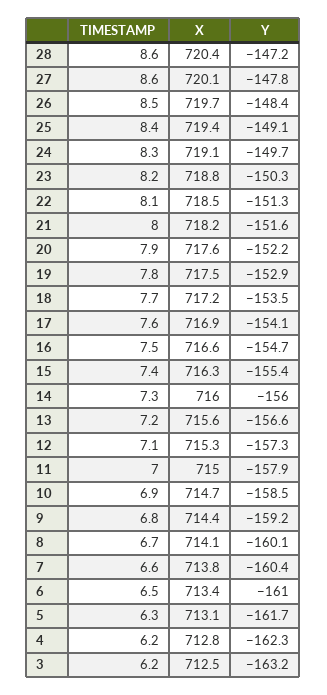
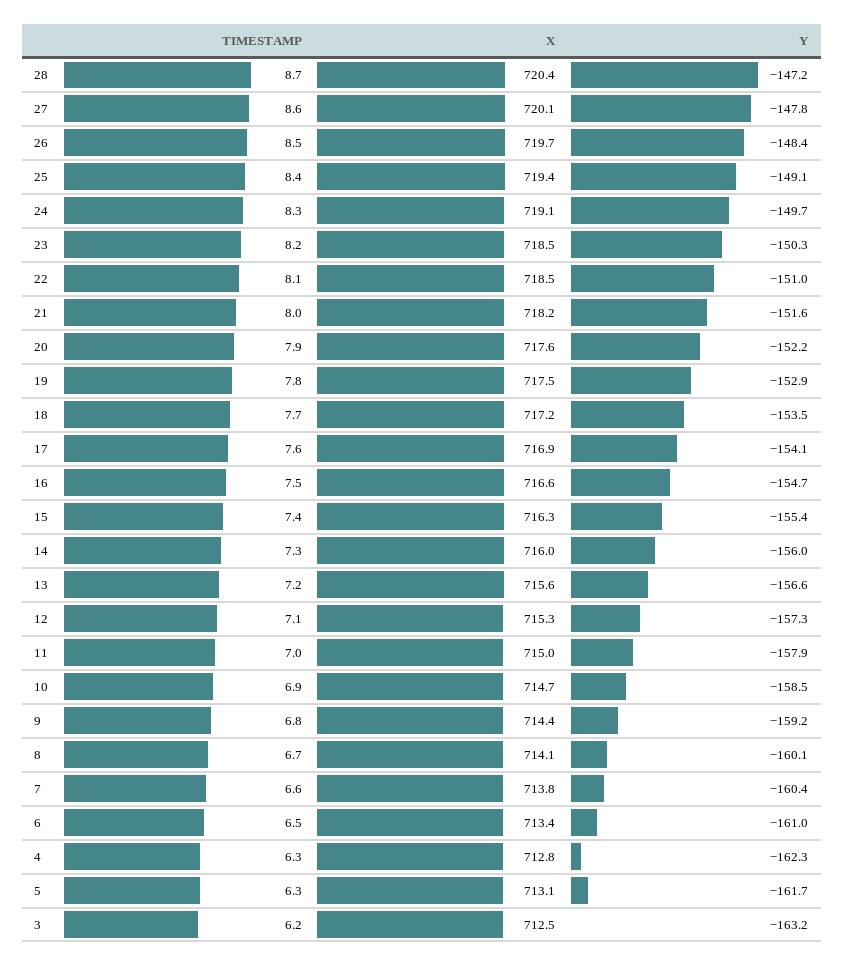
  {
    "TIMESTAMP": {
-     "28": 8.6,
+     "28": 8.7,
      "27": 8.6,
      "26": 8.5,
      "25": 8.4,
      "24": 8.3,
      "23": 8.2,
      "22": 8.1,
      "21": 8,
      "20": 7.9,
      "19": 7.8,
      "18": 7.7,
      "17": 7.6,
      "16": 7.5,
      "15": 7.4,
      "14": 7.3,
      "13": 7.2,
      "12": 7.1,
      "11": 7,
      "10": 6.9,
      "9": 6.8,
      "8": 6.7,
      "7": 6.6,
      "6": 6.5,
      "5": 6.3,
-     "4": 6.2,
+     "4": 6.3,
      "3": 6.2
    },
    "X": {
      "28": 720.4,
      "27": 720.1,
      "26": 719.7,
      "25": 719.4,
      "24": 719.1,
-     "23": 718.8,
+     "23": 718.5,
      "22": 718.5,
      "21": 718.2,
      "20": 717.6,
      "19": 717.5,
      "18": 717.2,
      "17": 716.9,
      "16": 716.6,
      "15": 716.3,
      "14": 716,
      "13": 715.6,
      "12": 715.3,
      "11": 715,
      "10": 714.7,
      "9": 714.4,
      "8": 714.1,
      "7": 713.8,
      "6": 713.4,
      "5": 713.1,
      "4": 712.8,
      "3": 712.5
    },
    "Y": {
      "28": -147.2,
      "27": -147.8,
      "26": -148.4,
      "25": -149.1,
      "24": -149.7,
      "23": -150.3,
-     "22": -151.3,
+     "22": -151,
      "21": -151.6,
      "20": -152.2,
      "19": -152.9,
      "18": -153.5,
      "17": -154.1,
      "16": -154.7,
      "15": -155.4,
      "14": -156,
      "13": -156.6,
      "12": -157.3,
      "11": -157.9,
      "10": -158.5,
      "9": -159.2,
      "8": -160.1,
      "7": -160.4,
      "6": -161,
      "5": -161.7,
      "4": -162.3,
      "3": -163.2
    }
  }

